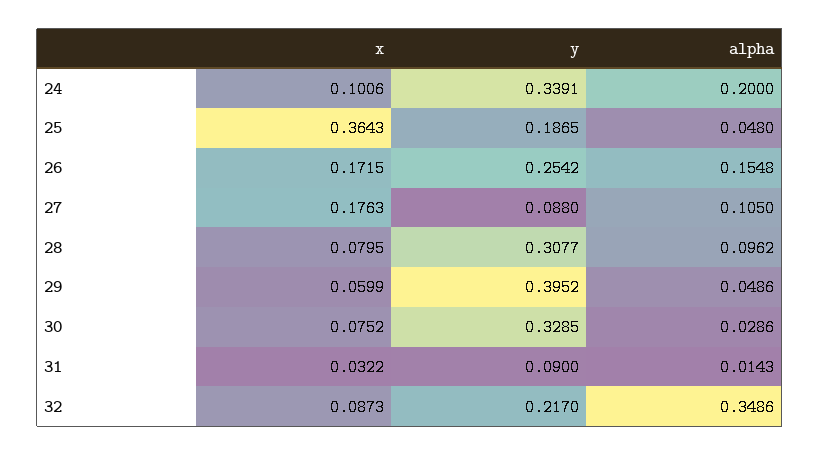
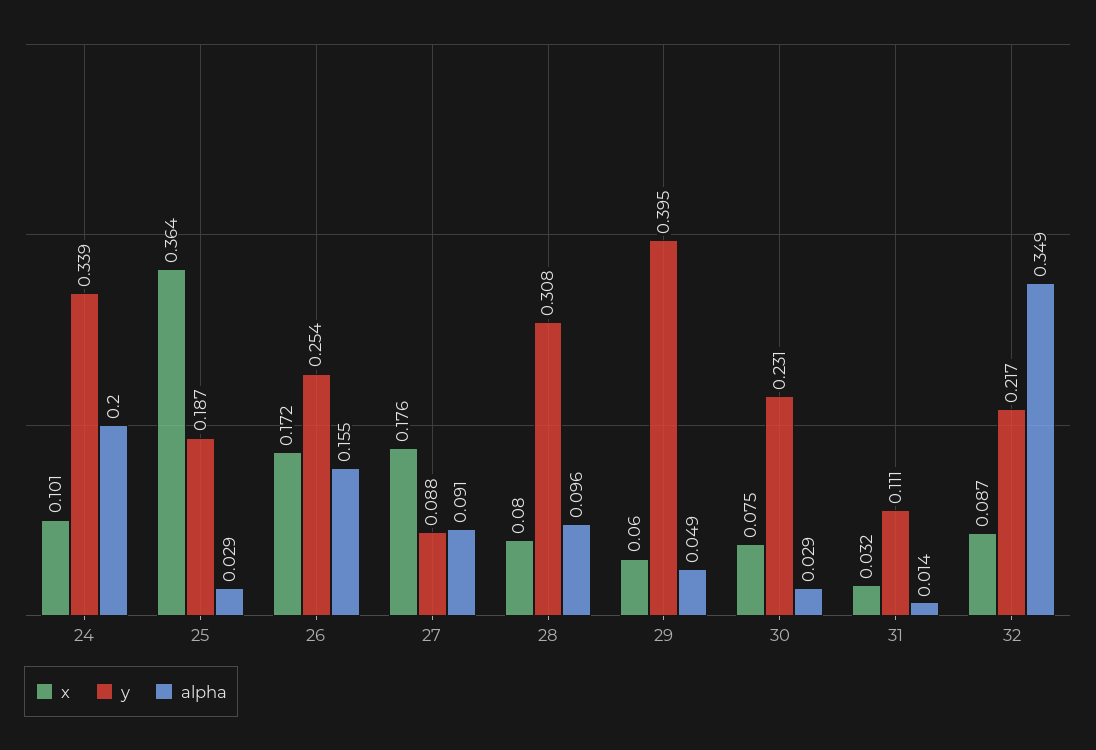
  {
    "x": {
      "24": 0.1006,
      "25": 0.3643,
      "26": 0.1715,
      "27": 0.1763,
      "28": 0.0795,
      "29": 0.0599,
      "30": 0.0752,
      "31": 0.0322,
      "32": 0.0873
    },
    "y": {
      "24": 0.3391,
      "25": 0.1865,
      "26": 0.2542,
      "27": 0.088,
      "28": 0.3077,
      "29": 0.3952,
-     "30": 0.3285,
+     "30": 0.231,
-     "31": 0.09,
+     "31": 0.111,
      "32": 0.217
    },
    "alpha": {
      "24": 0.2,
-     "25": 0.048,
+     "25": 0.029,
      "26": 0.1548,
-     "27": 0.105,
+     "27": 0.091,
      "28": 0.0962,
      "29": 0.0486,
      "30": 0.0286,
      "31": 0.0143,
      "32": 0.3486
    }
  }

